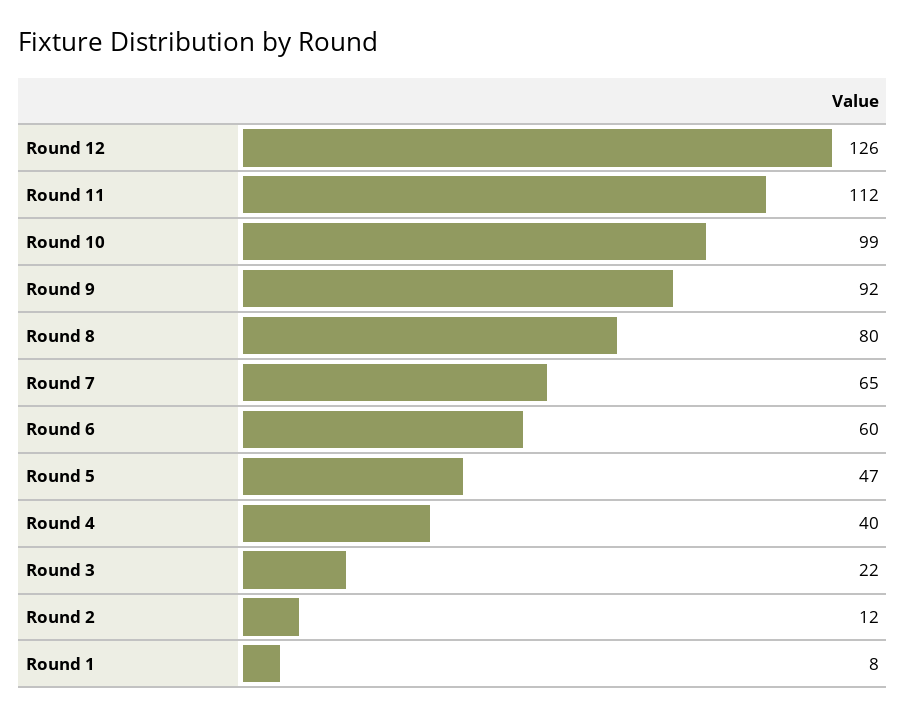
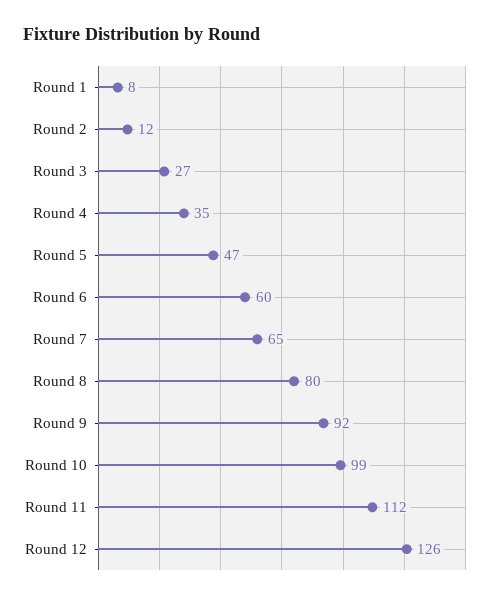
  {
    "Round 12": 126,
    "Round 11": 112,
    "Round 10": 99,
    "Round 9": 92,
    "Round 8": 80,
    "Round 7": 65,
    "Round 6": 60,
    "Round 5": 47,
-   "Round 4": 40,
+   "Round 4": 35,
-   "Round 3": 22,
+   "Round 3": 27,
    "Round 2": 12,
    "Round 1": 8
  }

